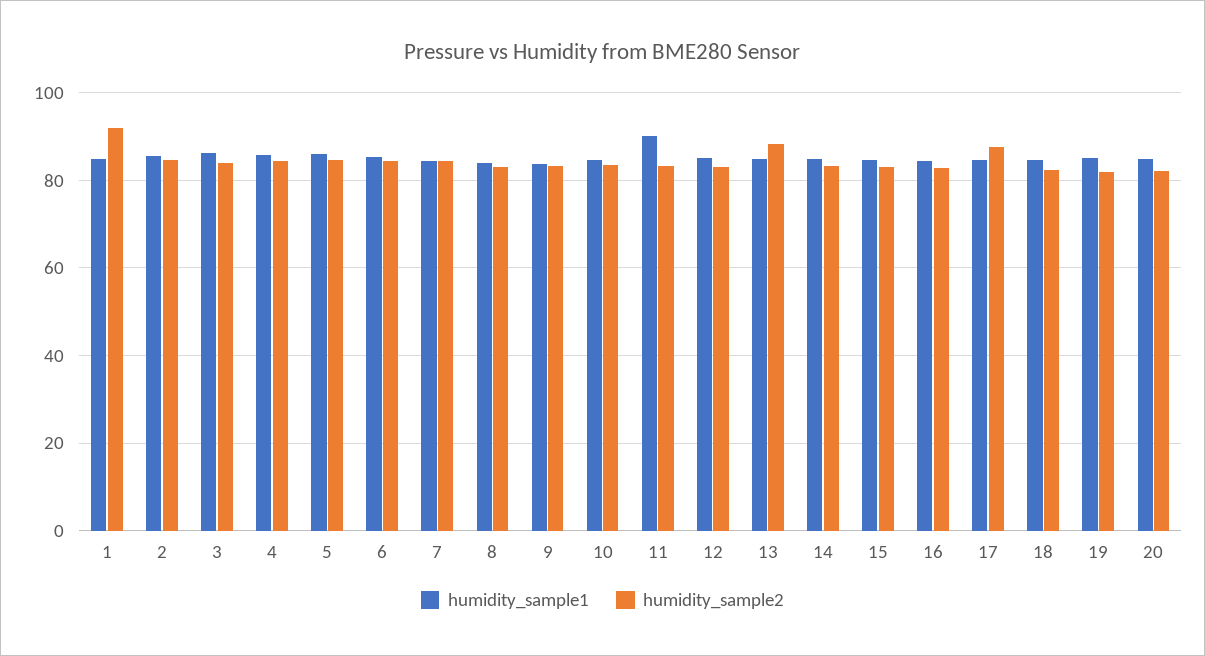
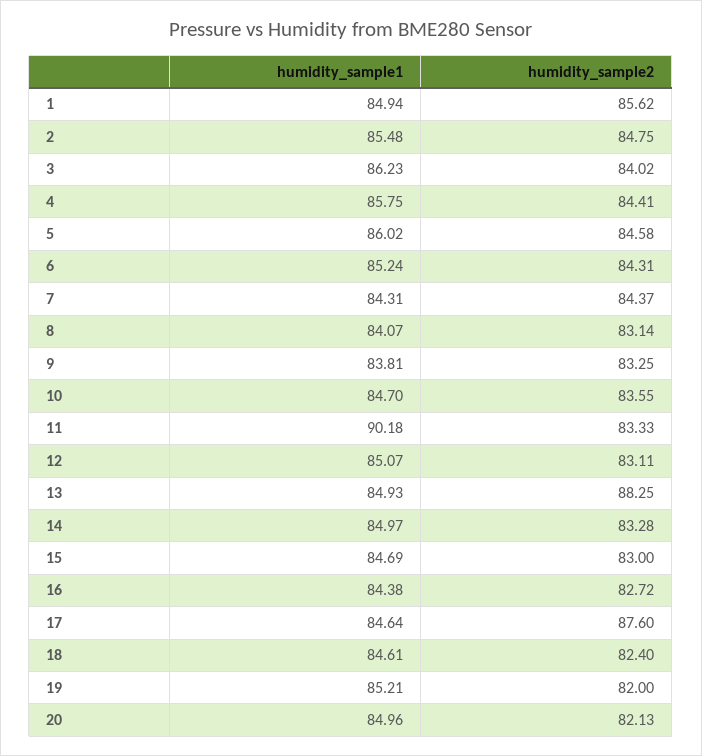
  {
    "humidity_sample1": {
      "1": 84.94,
      "2": 85.48,
      "3": 86.23,
      "4": 85.75,
      "5": 86.02,
      "6": 85.24,
      "7": 84.31,
      "8": 84.07,
      "9": 83.81,
      "10": 84.7,
      "11": 90.18,
      "12": 85.07,
      "13": 84.93,
      "14": 84.97,
      "15": 84.69,
      "16": 84.38,
      "17": 84.64,
      "18": 84.61,
      "19": 85.21,
      "20": 84.96
    },
    "humidity_sample2": {
-     "1": 92,
+     "1": 85.62,
      "2": 84.75,
      "3": 84.02,
      "4": 84.41,
      "5": 84.58,
      "6": 84.31,
      "7": 84.37,
      "8": 83.14,
      "9": 83.25,
      "10": 83.55,
      "11": 83.33,
      "12": 83.11,
      "13": 88.25,
      "14": 83.28,
      "15": 83,
      "16": 82.72,
      "17": 87.6,
      "18": 82.4,
      "19": 82,
      "20": 82.13
    }
  }

